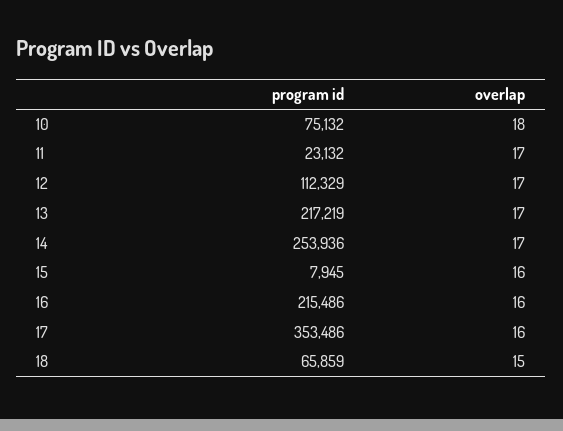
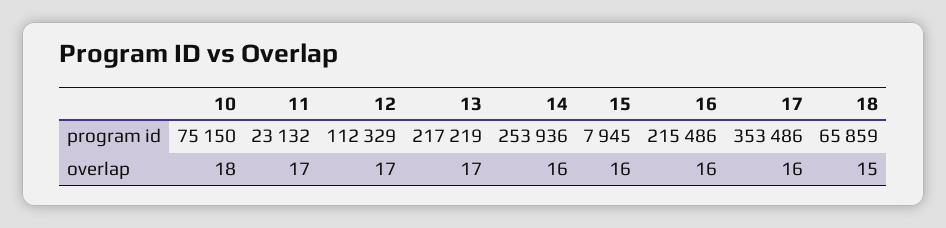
  {
    "program id": {
-     "10": 75132,
+     "10": 75150,
      "11": 23132,
      "12": 112329,
      "13": 217219,
      "14": 253936,
      "15": 7945,
      "16": 215486,
      "17": 353486,
      "18": 65859
    },
    "overlap": {
      "10": 18,
      "11": 17,
      "12": 17,
      "13": 17,
-     "14": 17,
+     "14": 16,
      "15": 16,
      "16": 16,
      "17": 16,
      "18": 15
    }
  }

